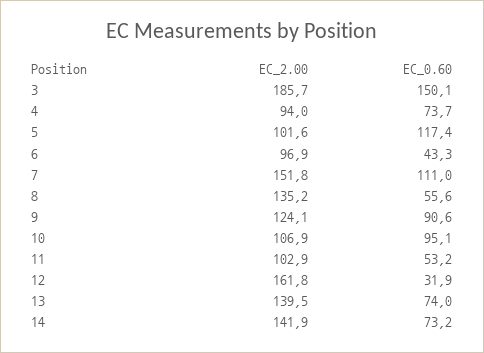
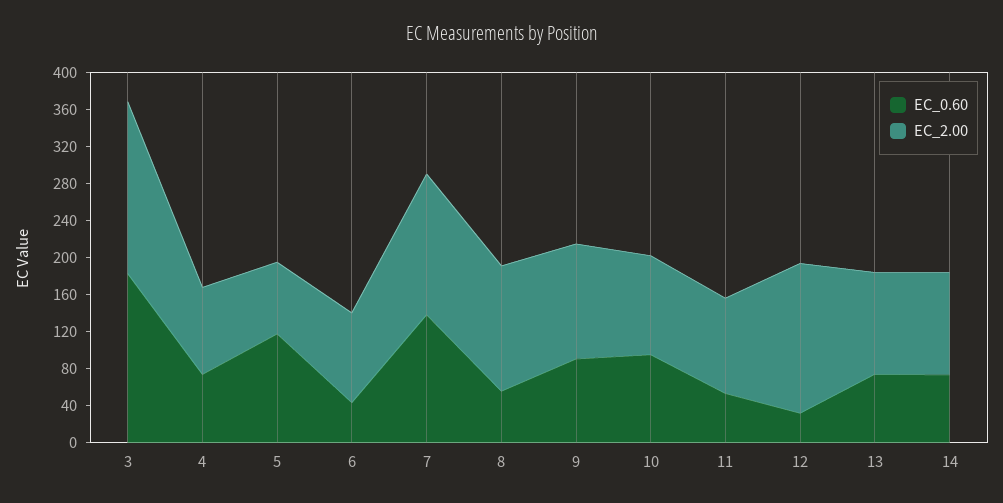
  {
    "EC_2.00": {
      "3": 185.7,
      "4": 94,
-     "5": 101.6,
+     "5": 80,
      "6": 96.9,
      "7": 151.8,
      "8": 135.2,
      "9": 124.1,
      "10": 106.9,
      "11": 102.9,
      "12": 161.8,
-     "13": 139.5,
+     "13": 110,
-     "14": 141.9
+     "14": 110
    },
    "EC_0.60": {
-     "3": 150.1,
+     "3": 180,
      "4": 73.7,
      "5": 117.4,
      "6": 43.3,
-     "7": 111,
+     "7": 140,
      "8": 55.6,
      "9": 90.6,
      "10": 95.1,
      "11": 53.2,
      "12": 31.9,
      "13": 74,
      "14": 73.2
    }
  }

